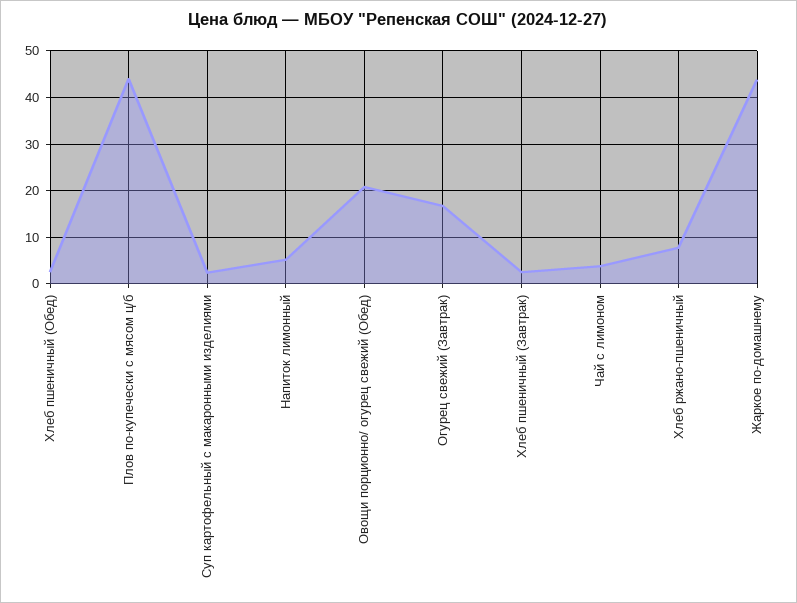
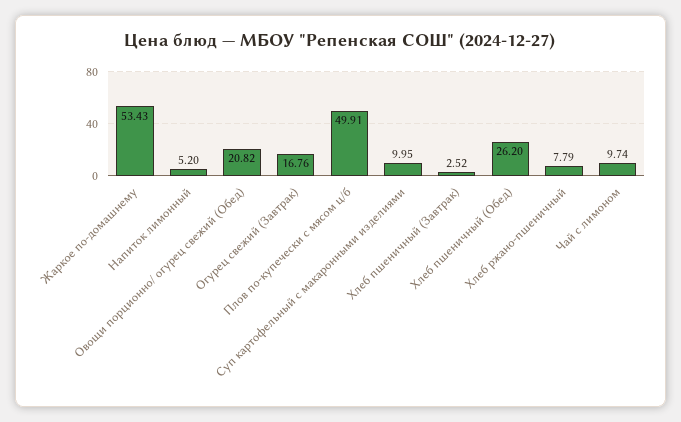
  {
-   "Хлеб пшеничный (Обед)": 2,
+   "Хлеб пшеничный (Обед)": 26.2,
-   "Плов по-купечески с мясом ц/б": 44,
+   "Плов по-купечески с мясом ц/б": 49.91,
-   "Суп картофельный с макаронными изделиями": 2,
+   "Суп картофельный с макаронными изделиями": 9.95,
    "Напиток лимонный": 5.2,
    "Овощи порционно/ огурец свежий (Обед)": 20.82,
    "Огурец свежий (Завтрак)": 16.76,
    "Хлеб пшеничный (Завтрак)": 2.52,
-   "Чай с лимоном": 4,
+   "Чай с лимоном": 9.74,
    "Хлеб ржано-пшеничный": 7.79,
-   "Жаркое по-домашнему": 44
+   "Жаркое по-домашнему": 53.43
  }

